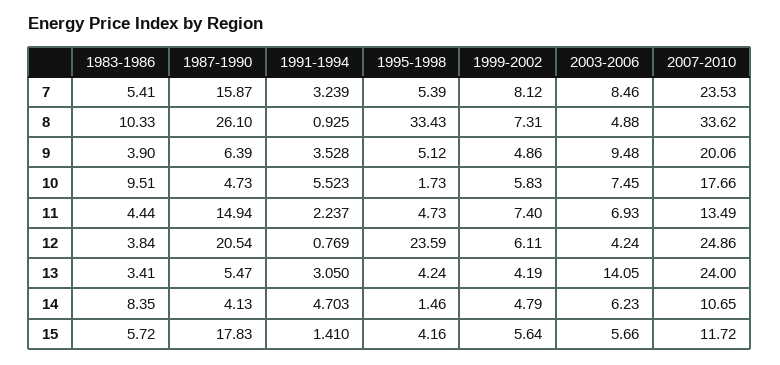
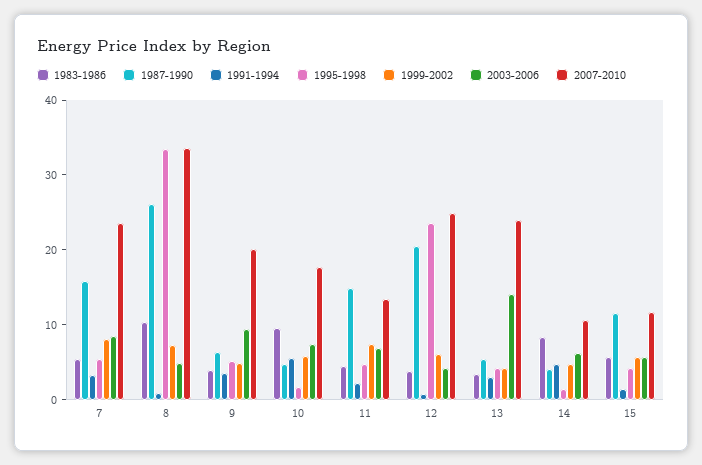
  {
    "1983-1986": {
      "7": 5.41,
      "8": 10.33,
      "9": 3.9,
      "10": 9.51,
      "11": 4.44,
      "12": 3.84,
      "13": 3.41,
      "14": 8.35,
      "15": 5.72
    },
    "1987-1990": {
      "7": 15.87,
      "8": 26.1,
      "9": 6.39,
      "10": 4.73,
      "11": 14.94,
      "12": 20.54,
      "13": 5.47,
      "14": 4.13,
-     "15": 17.83
+     "15": 12
    },
    "1991-1994": {
      "7": 3.239,
      "8": 0.925,
      "9": 3.528,
      "10": 5.523,
      "11": 2.237,
      "12": 0.769,
      "13": 3.05,
      "14": 4.703,
      "15": 1.41
    },
    "1995-1998": {
      "7": 5.39,
      "8": 33.43,
      "9": 5.12,
      "10": 1.73,
      "11": 4.73,
      "12": 23.59,
      "13": 4.24,
      "14": 1.46,
      "15": 4.16
    },
    "1999-2002": {
      "7": 8.12,
      "8": 7.31,
      "9": 4.86,
      "10": 5.83,
      "11": 7.4,
      "12": 6.11,
      "13": 4.19,
      "14": 4.79,
      "15": 5.64
    },
    "2003-2006": {
      "7": 8.46,
      "8": 4.88,
      "9": 9.48,
      "10": 7.45,
      "11": 6.93,
      "12": 4.24,
      "13": 14.05,
      "14": 6.23,
      "15": 5.66
    },
    "2007-2010": {
      "7": 23.53,
      "8": 33.62,
      "9": 20.06,
      "10": 17.66,
      "11": 13.49,
      "12": 24.86,
      "13": 24,
      "14": 10.65,
      "15": 11.72
    }
  }

